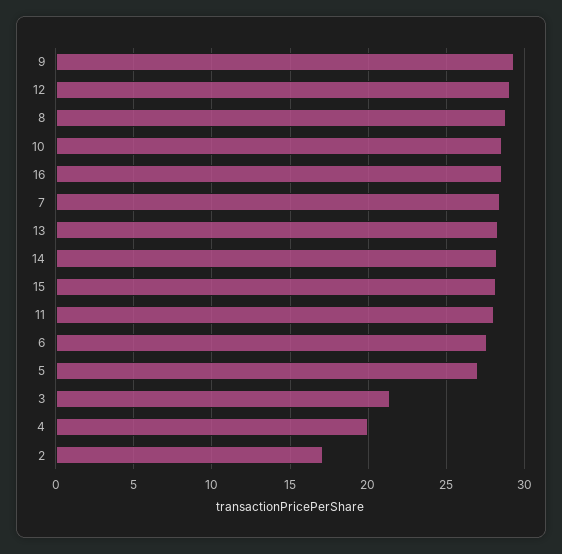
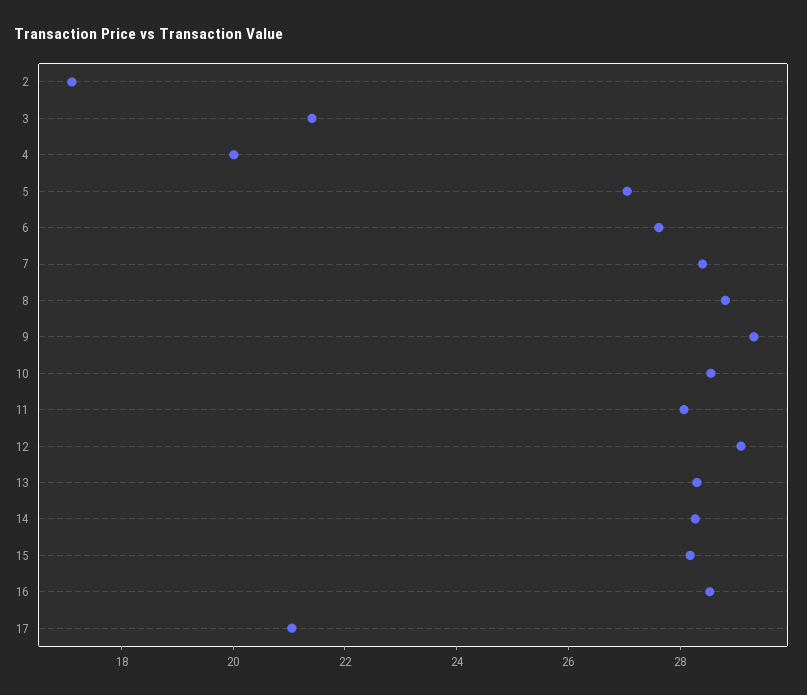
  {
    "9": 29.5,
    "12": 29,
    "8": 29,
    "10": 28.5,
    "16": 28.5,
    "7": 28.5,
    "13": 28.5,
    "14": 28.5,
    "15": 28,
    "11": 28,
    "6": 27.5,
    "5": 27,
    "3": 21.5,
    "4": 20,
-   "2": 17
+   "2": 17,
+   "17": 21
  }

